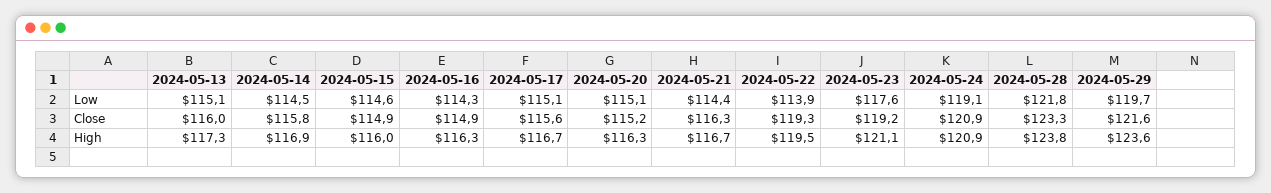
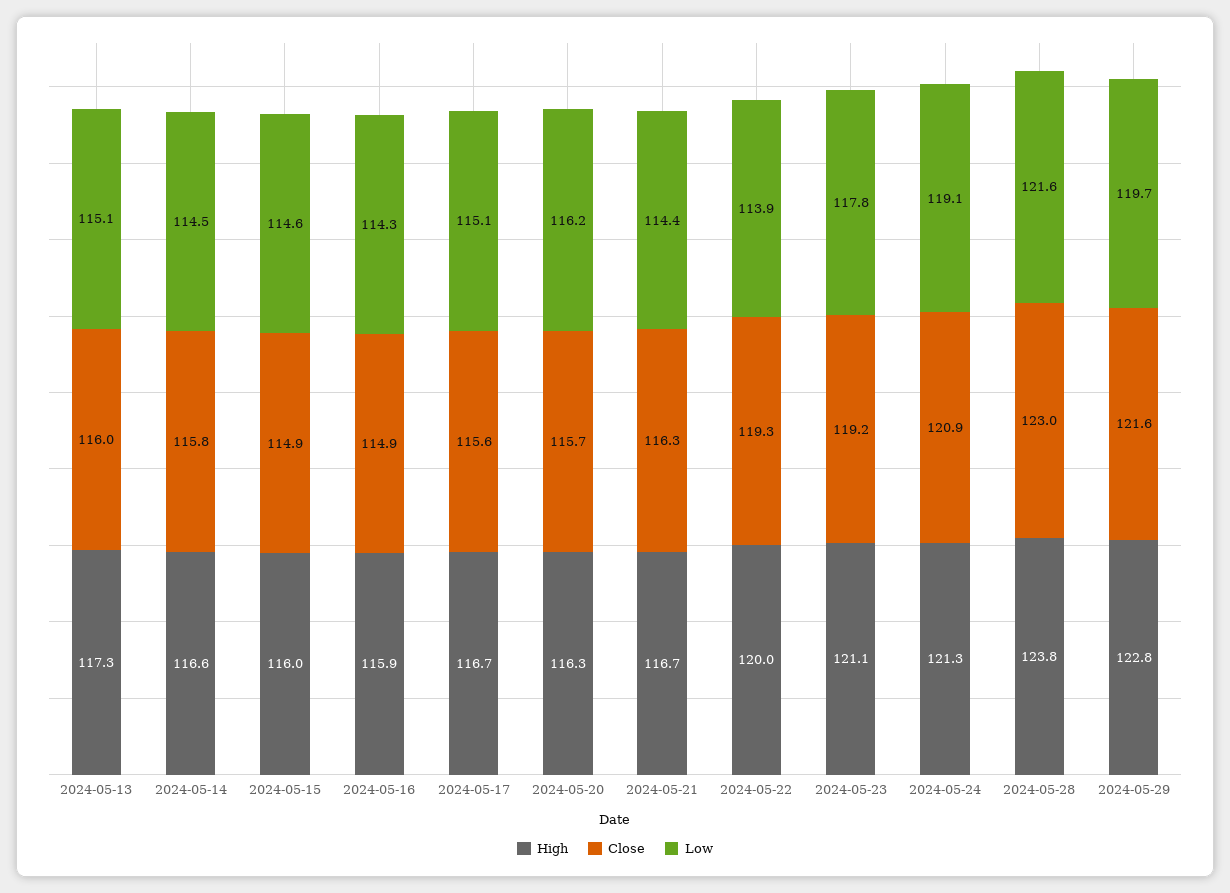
  {
    "Low": {
      "2024-05-13": 115.1,
      "2024-05-14": 114.5,
      "2024-05-15": 114.6,
      "2024-05-16": 114.3,
      "2024-05-17": 115.1,
-     "2024-05-20": 115.1,
+     "2024-05-20": 116.2,
      "2024-05-21": 114.4,
      "2024-05-22": 113.9,
-     "2024-05-23": 117.6,
+     "2024-05-23": 117.8,
      "2024-05-24": 119.1,
-     "2024-05-28": 121.8,
+     "2024-05-28": 121.6,
      "2024-05-29": 119.7
    },
    "Close": {
      "2024-05-13": 116,
      "2024-05-14": 115.8,
      "2024-05-15": 114.9,
      "2024-05-16": 114.9,
      "2024-05-17": 115.6,
-     "2024-05-20": 115.2,
+     "2024-05-20": 115.7,
      "2024-05-21": 116.3,
      "2024-05-22": 119.3,
      "2024-05-23": 119.2,
      "2024-05-24": 120.9,
-     "2024-05-28": 123.3,
+     "2024-05-28": 123,
      "2024-05-29": 121.6
    },
    "High": {
      "2024-05-13": 117.3,
-     "2024-05-14": 116.9,
+     "2024-05-14": 116.6,
      "2024-05-15": 116,
-     "2024-05-16": 116.3,
+     "2024-05-16": 115.9,
      "2024-05-17": 116.7,
      "2024-05-20": 116.3,
      "2024-05-21": 116.7,
-     "2024-05-22": 119.5,
+     "2024-05-22": 120,
      "2024-05-23": 121.1,
-     "2024-05-24": 120.9,
+     "2024-05-24": 121.3,
      "2024-05-28": 123.8,
-     "2024-05-29": 123.6
+     "2024-05-29": 122.8
    }
  }

